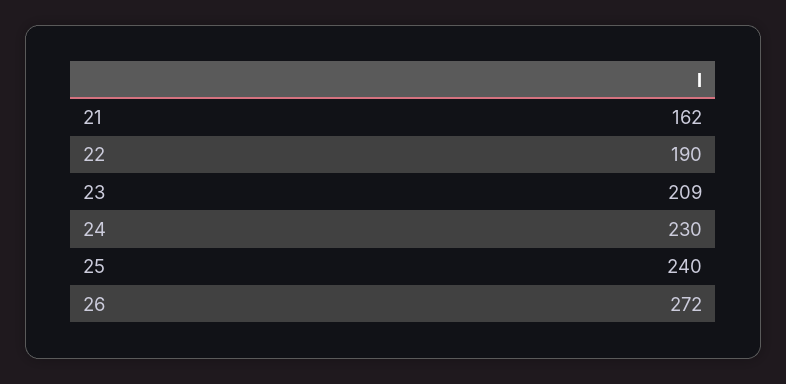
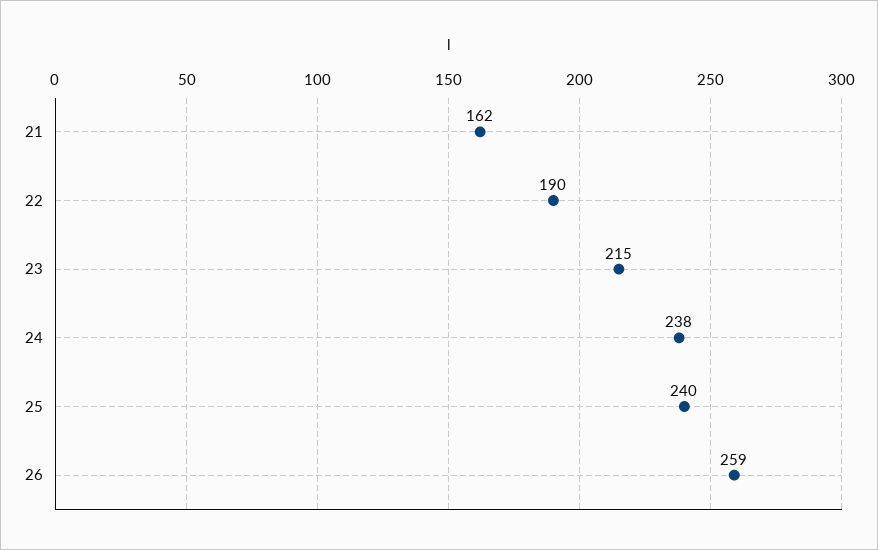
  {
    "21": 162,
    "22": 190,
-   "23": 209,
+   "23": 215,
-   "24": 230,
+   "24": 238,
    "25": 240,
-   "26": 272
+   "26": 259
  }

